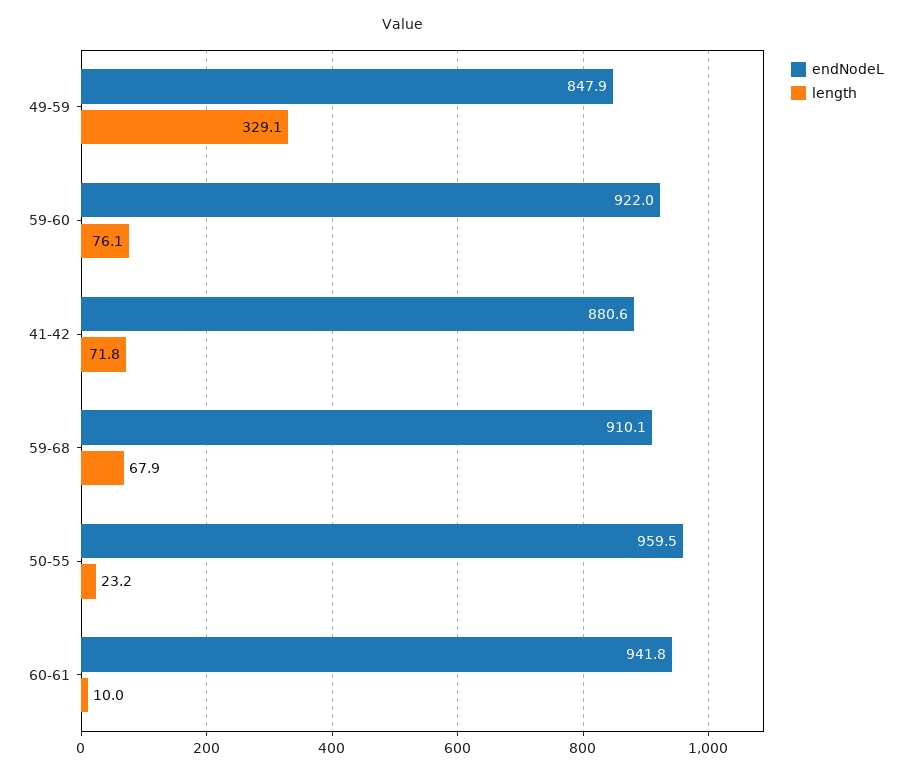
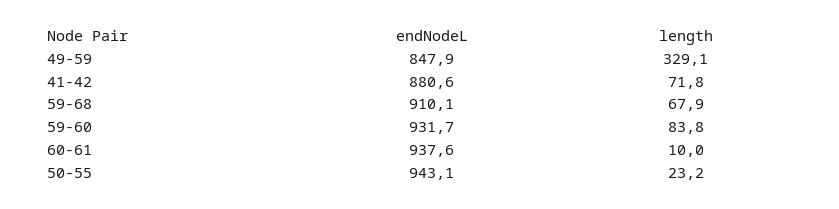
  {
    "endNodeL": {
      "49-59": 847.9,
-     "59-60": 922,
+     "59-60": 931.7,
      "41-42": 880.6,
      "59-68": 910.1,
-     "50-55": 959.5,
+     "50-55": 943.1,
-     "60-61": 941.8
+     "60-61": 937.6
    },
    "length": {
      "49-59": 329.1,
-     "59-60": 76.1,
+     "59-60": 83.8,
      "41-42": 71.8,
      "59-68": 67.9,
      "50-55": 23.2,
      "60-61": 10
    }
  }

